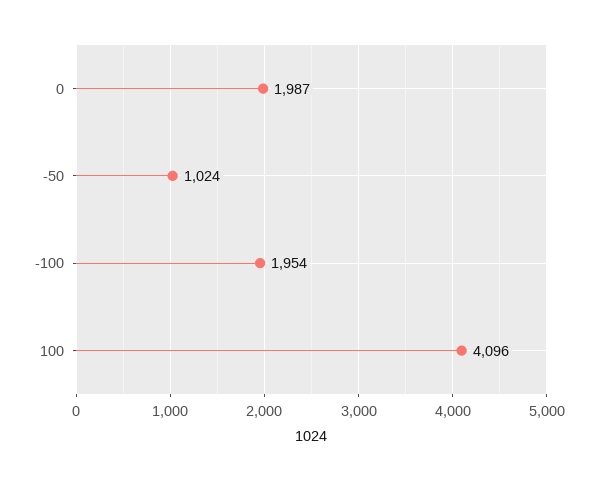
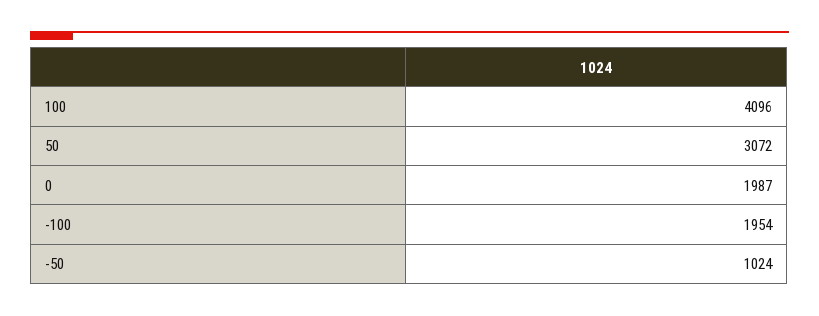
  {
    "0": 1987,
    "-50": 1024,
    "-100": 1954,
-   "100": 4096
+   "100": 4096,
+   "50": 3072
  }

